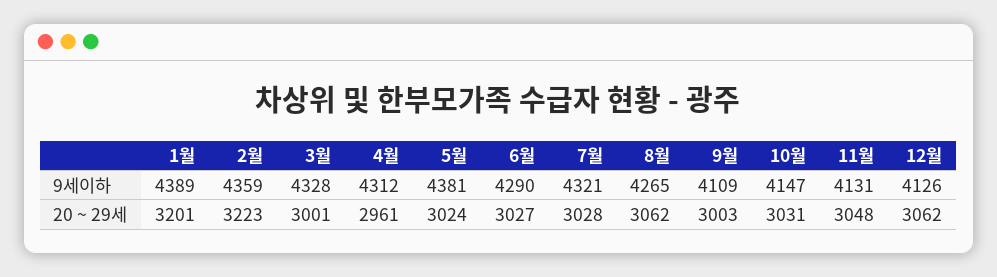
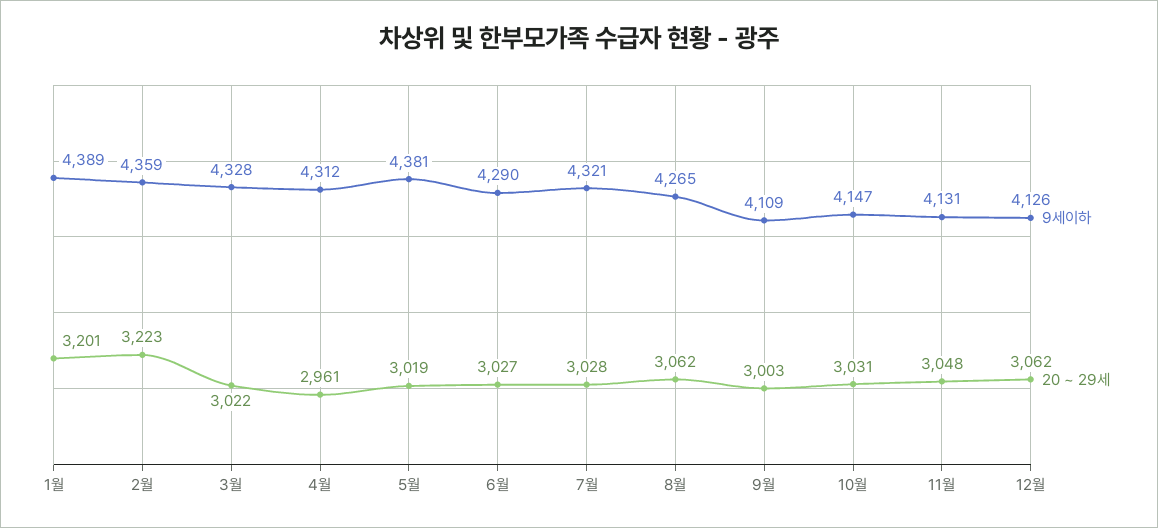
  {
    "9세이하": {
      "1월": 4389,
      "2월": 4359,
      "3월": 4328,
      "4월": 4312,
      "5월": 4381,
      "6월": 4290,
      "7월": 4321,
      "8월": 4265,
      "9월": 4109,
      "10월": 4147,
      "11월": 4131,
      "12월": 4126
    },
    "20 ~ 29세": {
      "1월": 3201,
      "2월": 3223,
-     "3월": 3001,
+     "3월": 3022,
      "4월": 2961,
-     "5월": 3024,
+     "5월": 3019,
      "6월": 3027,
      "7월": 3028,
      "8월": 3062,
      "9월": 3003,
      "10월": 3031,
      "11월": 3048,
      "12월": 3062
    }
  }

